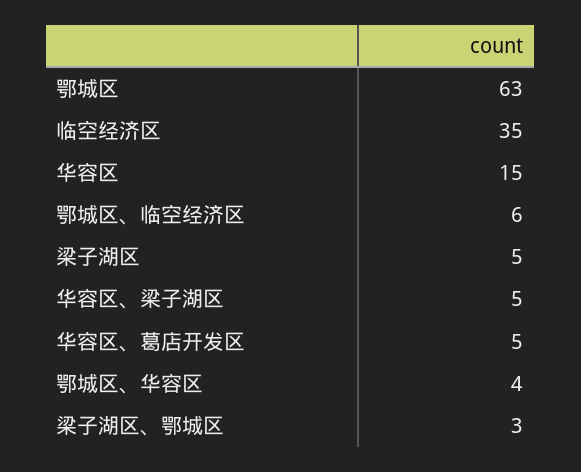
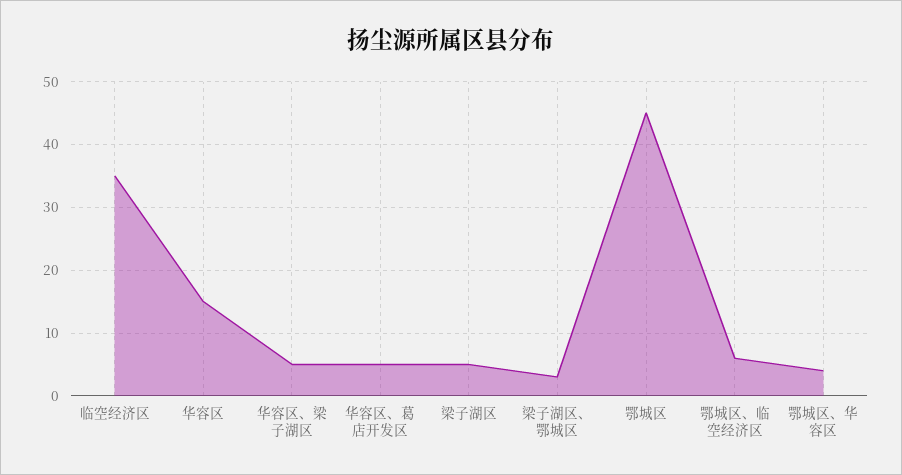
  {
-   "鄂城区": 63,
+   "鄂城区": 45,
    "临空经济区": 35,
    "华容区": 15,
    "鄂城区、临空经济区": 6,
    "梁子湖区": 5,
    "华容区、梁子湖区": 5,
    "华容区、葛店开发区": 5,
    "鄂城区、华容区": 4,
    "梁子湖区、鄂城区": 3
  }

